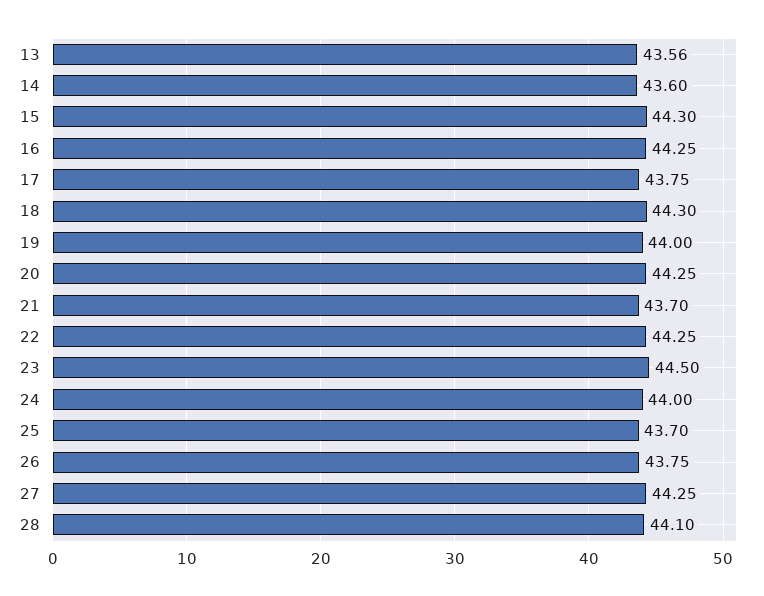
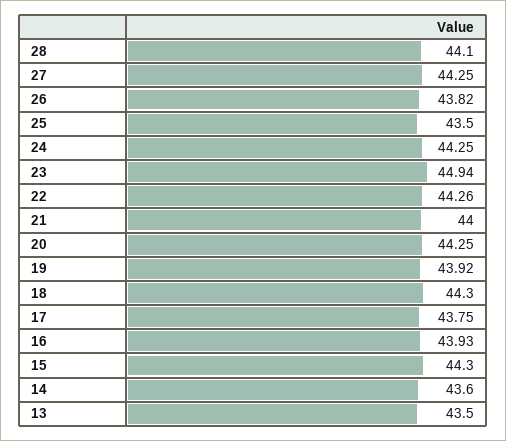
  {
-   "13": 43.56,
+   "13": 43.5,
    "14": 43.6,
    "15": 44.3,
-   "16": 44.25,
+   "16": 43.93,
    "17": 43.75,
    "18": 44.3,
-   "19": 44,
+   "19": 43.92,
    "20": 44.25,
-   "21": 43.7,
+   "21": 44,
-   "22": 44.25,
+   "22": 44.26,
-   "23": 44.5,
+   "23": 44.94,
-   "24": 44,
+   "24": 44.25,
-   "25": 43.7,
+   "25": 43.5,
-   "26": 43.75,
+   "26": 43.82,
    "27": 44.25,
    "28": 44.1
  }

